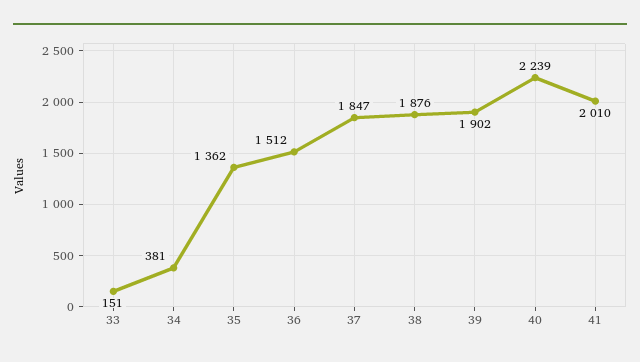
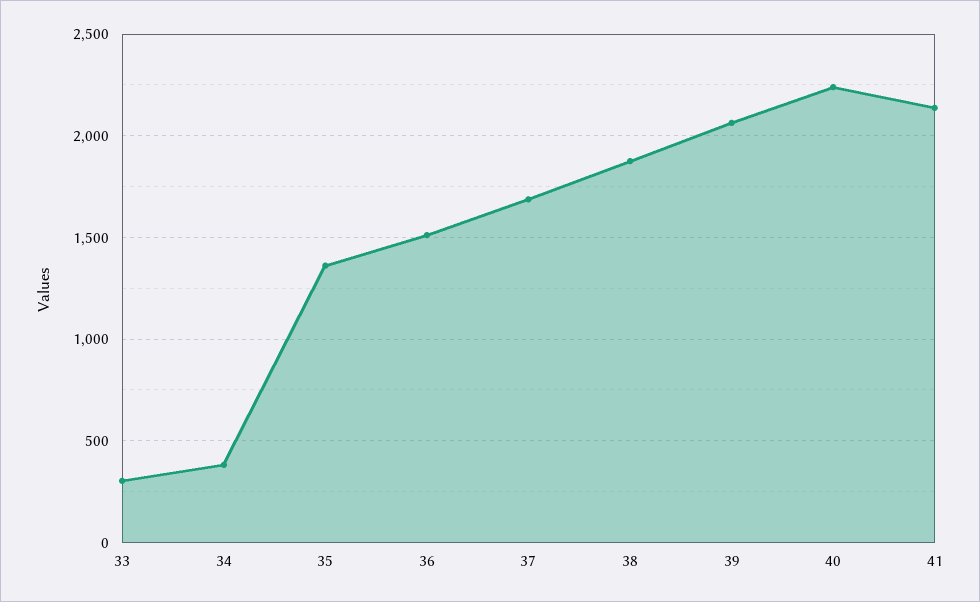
  {
-   "33": 151,
+   "33": 300,
    "34": 381,
    "35": 1362,
    "36": 1512,
-   "37": 1847,
+   "37": 1700,
    "38": 1876,
-   "39": 1902,
+   "39": 2050,
    "40": 2239,
-   "41": 2010
+   "41": 2150
  }

